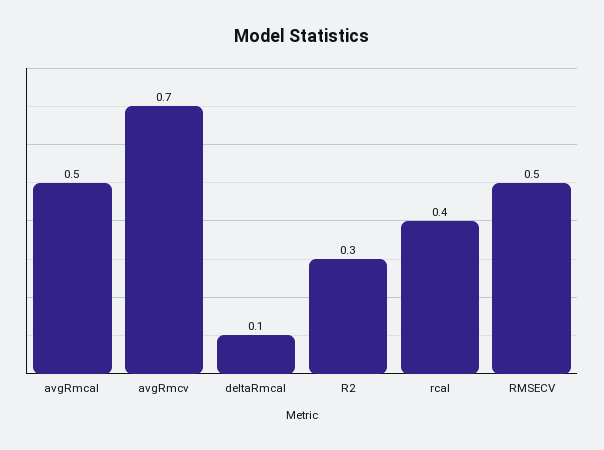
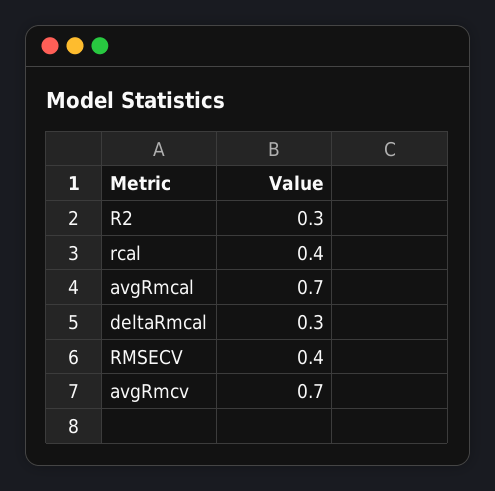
  {
-   "avgRmcal": 0.5,
+   "avgRmcal": 0.7,
    "avgRmcv": 0.7,
-   "deltaRmcal": 0.1,
+   "deltaRmcal": 0.3,
    "R2": 0.3,
    "rcal": 0.4,
-   "RMSECV": 0.5
+   "RMSECV": 0.4
  }

